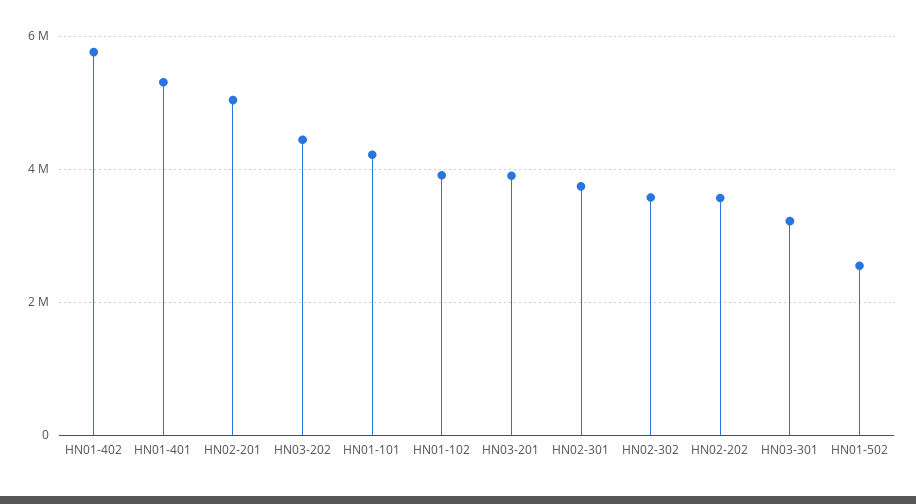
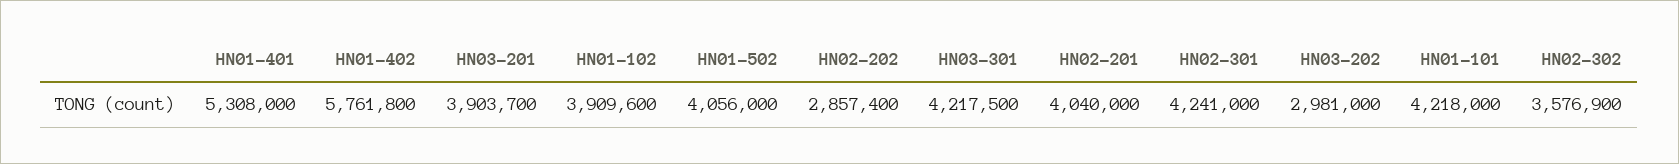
  {
    "HN01-402": 5761800,
    "HN01-401": 5308000,
-   "HN02-201": 5000000,
+   "HN02-201": 4040000,
-   "HN03-202": 4400000,
+   "HN03-202": 2981000,
    "HN01-101": 4218000,
    "HN01-102": 3909600,
    "HN03-201": 3903700,
-   "HN02-301": 3800000,
+   "HN02-301": 4241000,
    "HN02-302": 3576900,
-   "HN02-202": 3600000,
+   "HN02-202": 2857400,
-   "HN03-301": 3200000,
+   "HN03-301": 4217500,
-   "HN01-502": 2600000
+   "HN01-502": 4056000
  }

